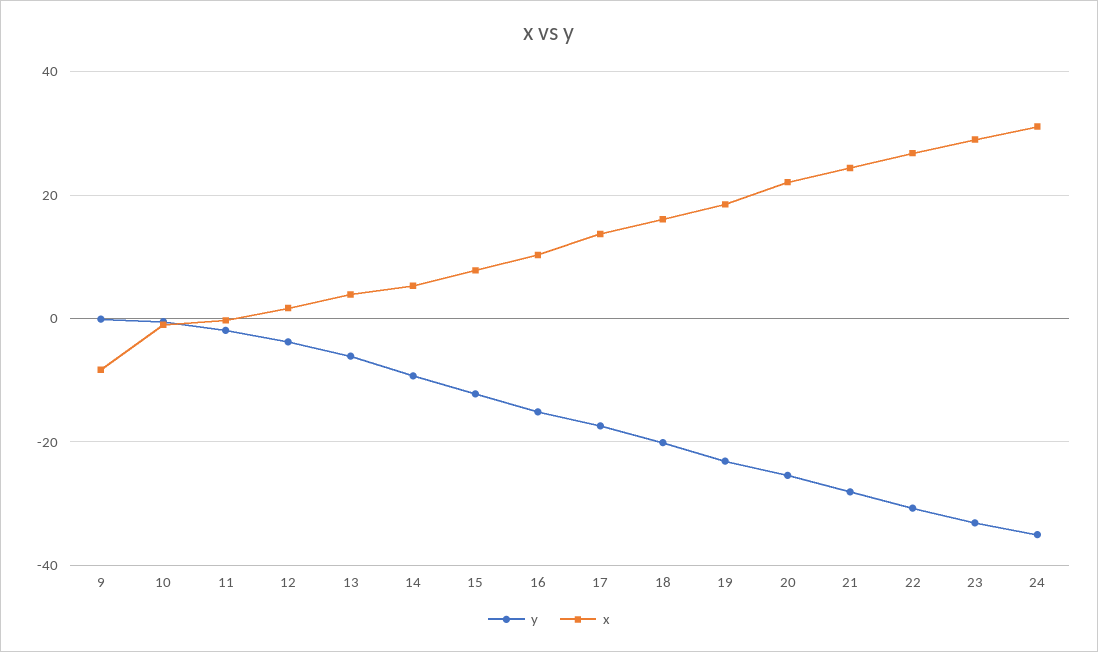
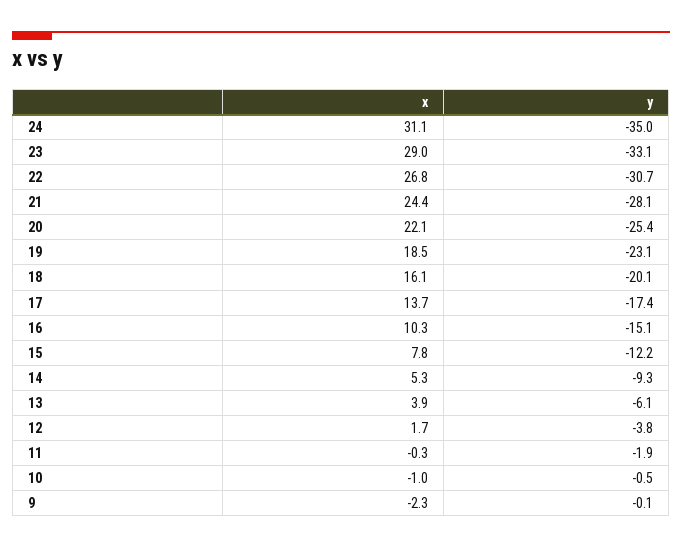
  {
    "y": {
      "9": -0.1,
      "10": -0.5,
      "11": -1.9,
      "12": -3.8,
      "13": -6.1,
      "14": -9.3,
      "15": -12.2,
      "16": -15.1,
      "17": -17.4,
      "18": -20.1,
      "19": -23.1,
      "20": -25.4,
      "21": -28.1,
      "22": -30.7,
      "23": -33.1,
      "24": -35
    },
    "x": {
-     "9": -8,
+     "9": -2.3,
      "10": -1,
      "11": -0.3,
      "12": 1.7,
      "13": 3.9,
      "14": 5.3,
      "15": 7.8,
      "16": 10.3,
      "17": 13.7,
      "18": 16.1,
      "19": 18.5,
      "20": 22.1,
      "21": 24.4,
      "22": 26.8,
      "23": 29,
      "24": 31.1
    }
  }

